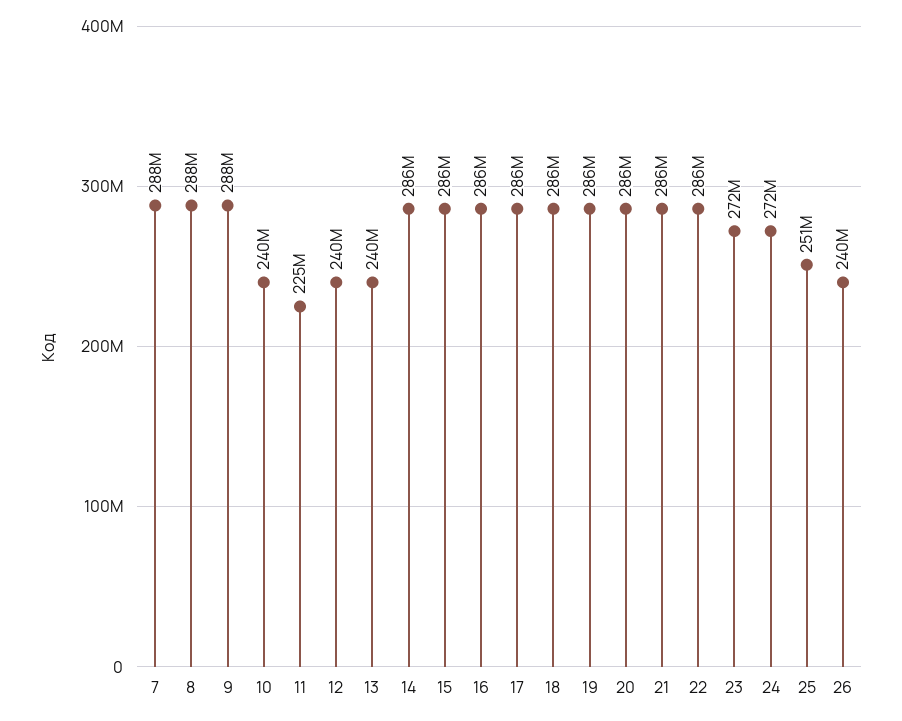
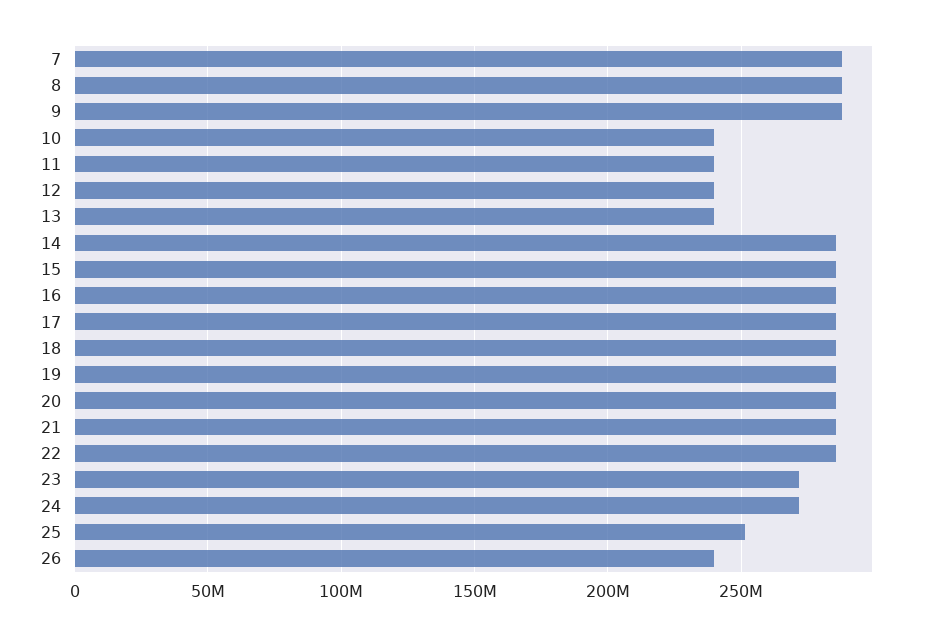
  {
    "7": 288000000,
    "8": 288000000,
    "9": 288000000,
    "10": 240000000,
-   "11": 225000000,
+   "11": 240000000,
    "12": 240000000,
    "13": 240000000,
    "14": 286000000,
    "15": 286000000,
    "16": 286000000,
    "17": 286000000,
    "18": 286000000,
    "19": 286000000,
    "20": 286000000,
    "21": 286000000,
    "22": 286000000,
    "23": 272000000,
    "24": 272000000,
    "25": 251000000,
    "26": 240000000
  }

